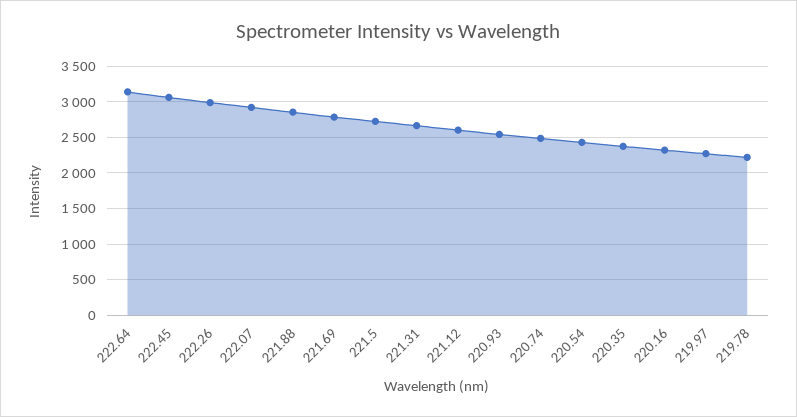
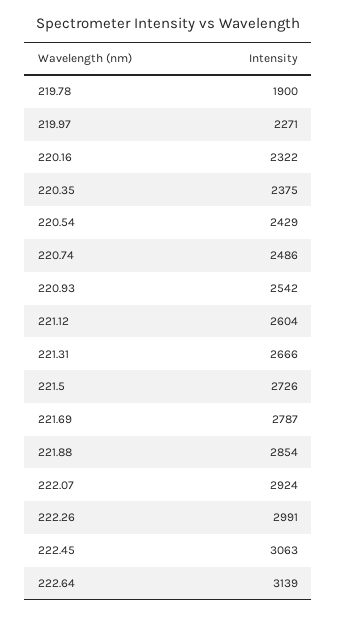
  {
    "222.64": 3139,
    "222.45": 3063,
    "222.26": 2991,
    "222.07": 2924,
    "221.88": 2854,
    "221.69": 2787,
    "221.5": 2726,
    "221.31": 2666,
    "221.12": 2604,
    "220.93": 2542,
    "220.74": 2486,
    "220.54": 2429,
    "220.35": 2375,
    "220.16": 2322,
    "219.97": 2271,
-   "219.78": 2200
+   "219.78": 1900
  }

